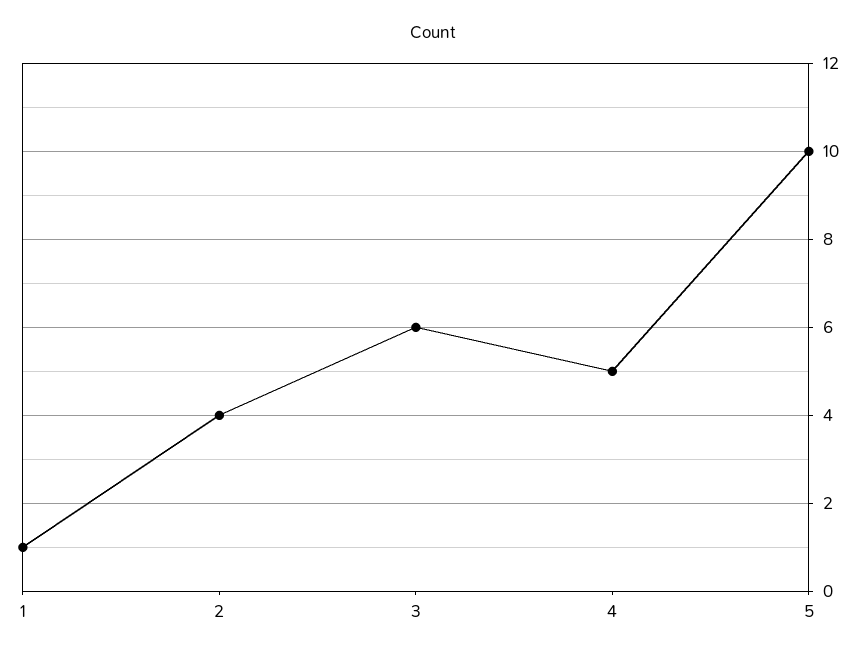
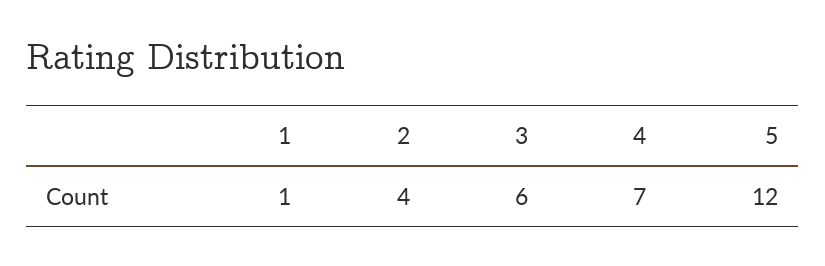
  {
    "1": 1,
    "2": 4,
    "3": 6,
-   "4": 5,
+   "4": 7,
-   "5": 10
+   "5": 12
  }

